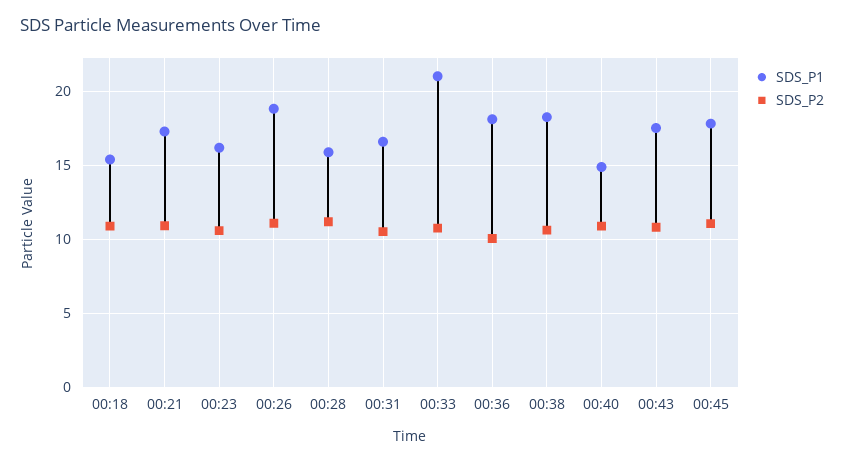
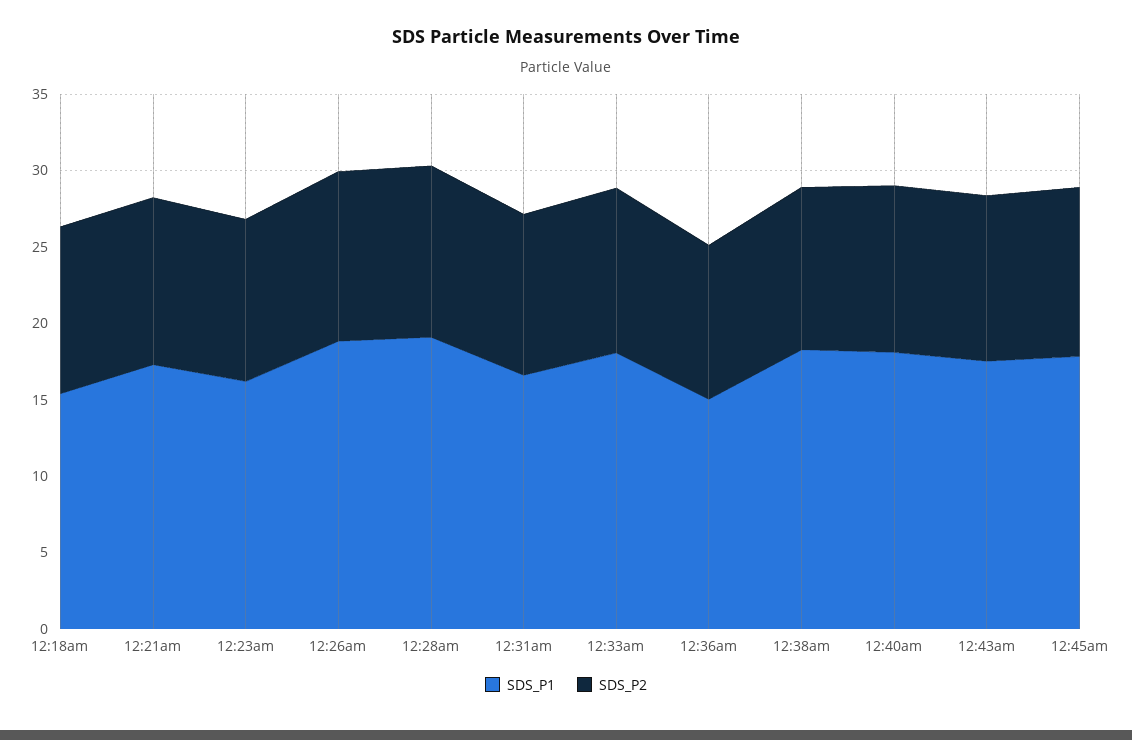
  {
    "SDS_P1": {
      "00:18": 15.5,
      "00:21": 17.5,
      "00:23": 16,
      "00:26": 19,
-     "00:28": 16,
+     "00:28": 19,
      "00:31": 16.5,
-     "00:33": 21,
+     "00:33": 18,
-     "00:36": 18,
+     "00:36": 15,
      "00:38": 18.5,
-     "00:40": 15,
+     "00:40": 18,
      "00:43": 17.5,
      "00:45": 18
    },
    "SDS_P2": {
      "00:18": 11,
      "00:21": 11,
      "00:23": 10.5,
      "00:26": 11,
      "00:28": 11,
      "00:31": 10.5,
      "00:33": 11,
      "00:36": 10,
      "00:38": 10.5,
      "00:40": 11,
      "00:43": 11,
      "00:45": 11
    }
  }

